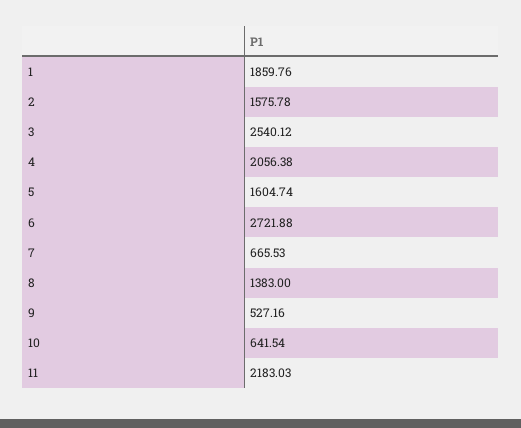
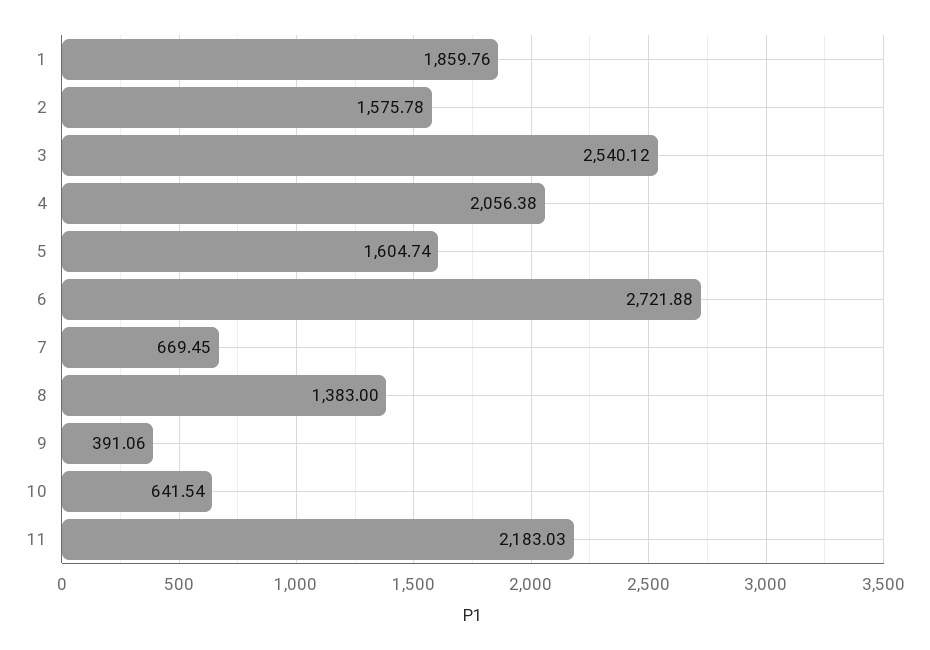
  {
    "1": 1859.76,
    "2": 1575.78,
    "3": 2540.12,
    "4": 2056.38,
    "5": 1604.74,
    "6": 2721.88,
-   "7": 665.53,
+   "7": 669.45,
    "8": 1383,
-   "9": 527.16,
+   "9": 391.06,
    "10": 641.54,
    "11": 2183.03
  }

